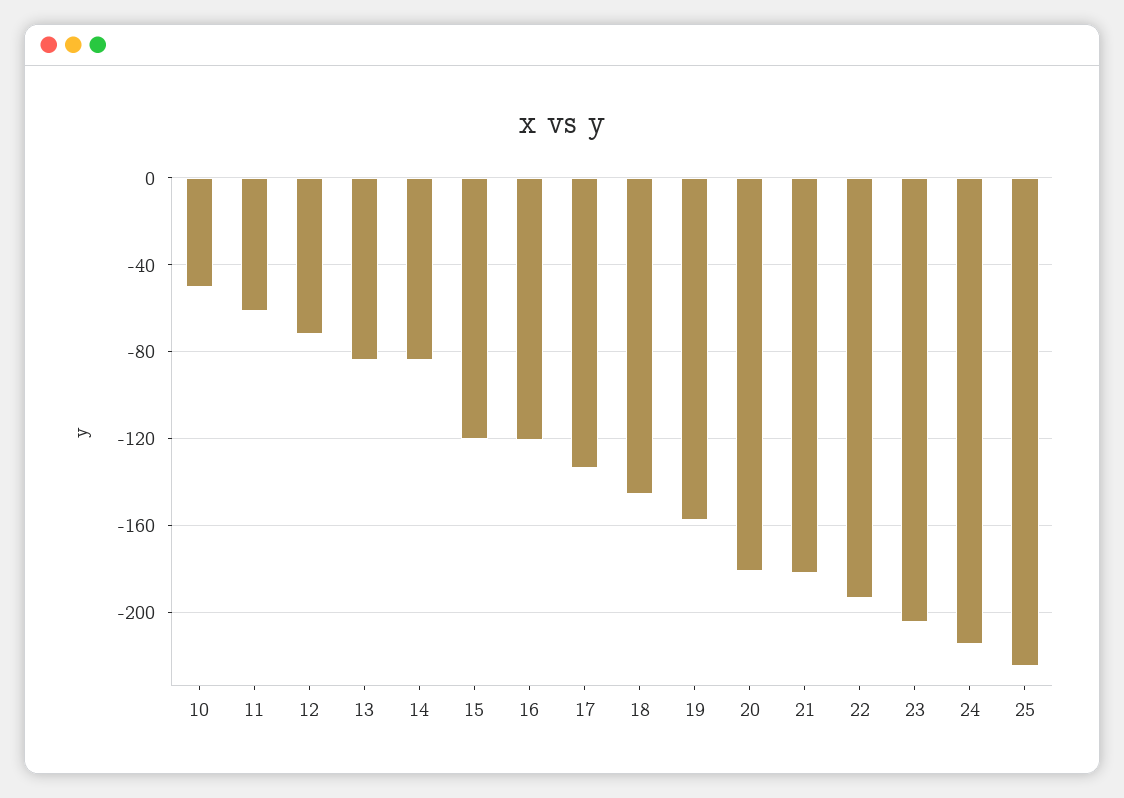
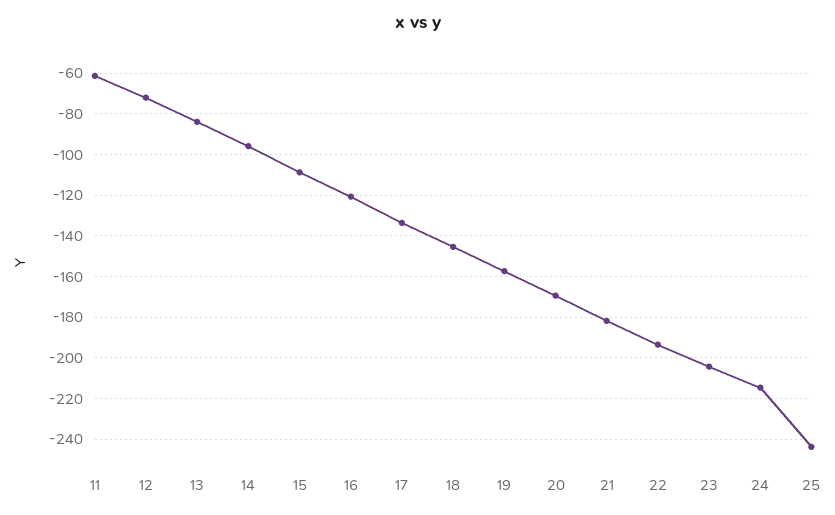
  {
-   "10": -50,
    "11": -60,
    "12": -70,
    "13": -85,
-   "14": -85,
+   "14": -95,
-   "15": -120,
+   "15": -110,
    "16": -120,
    "17": -135,
    "18": -145,
    "19": -155,
-   "20": -180,
+   "20": -170,
    "21": -180,
    "22": -195,
    "23": -205,
    "24": -215,
-   "25": -225
+   "25": -245
  }

